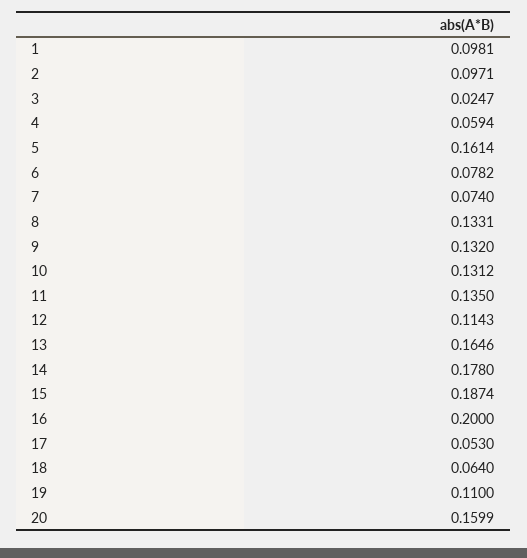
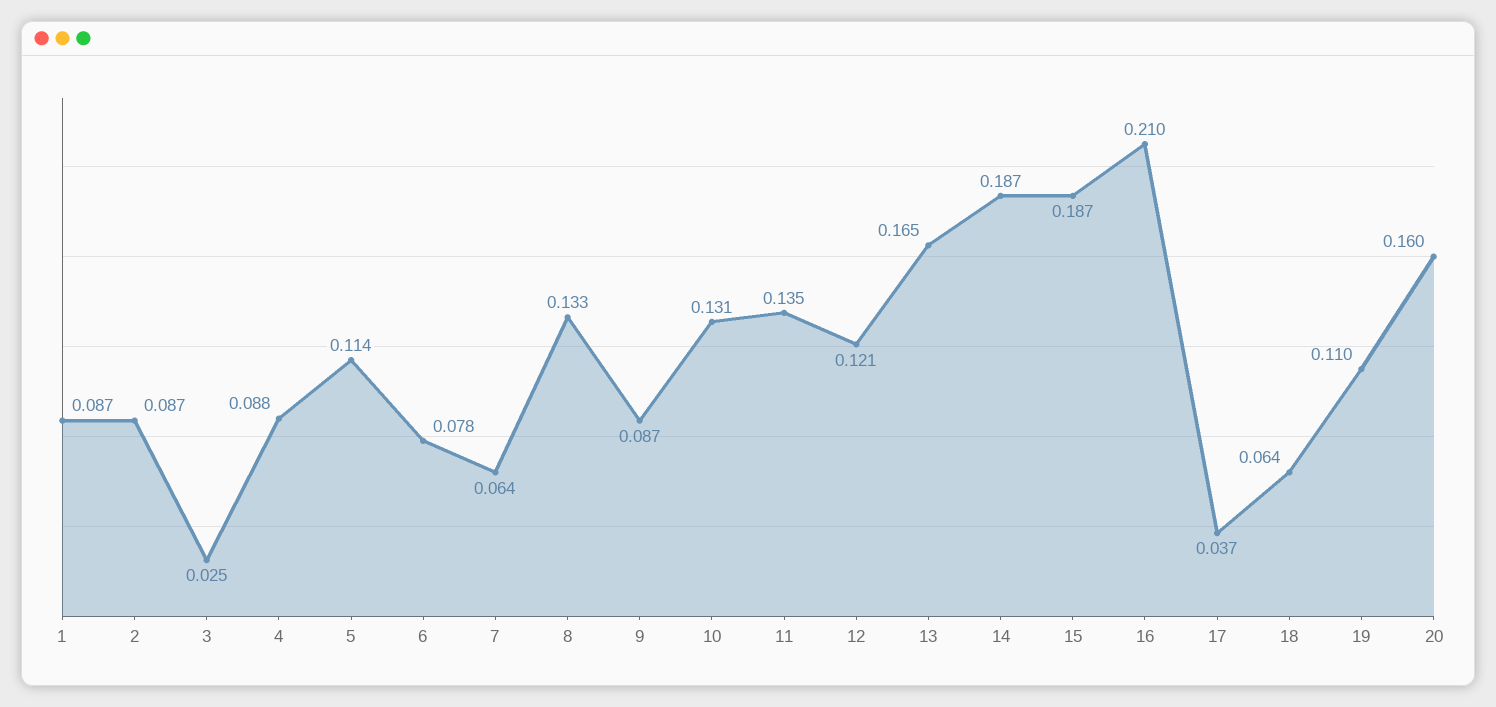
  {
-   "1": 0.0981,
+   "1": 0.087,
-   "2": 0.0971,
+   "2": 0.087,
    "3": 0.0247,
-   "4": 0.0594,
+   "4": 0.088,
-   "5": 0.1614,
+   "5": 0.114,
    "6": 0.0782,
-   "7": 0.074,
+   "7": 0.064,
    "8": 0.1331,
-   "9": 0.132,
+   "9": 0.087,
    "10": 0.1312,
    "11": 0.135,
-   "12": 0.1143,
+   "12": 0.121,
    "13": 0.1646,
-   "14": 0.178,
+   "14": 0.187,
    "15": 0.1874,
-   "16": 0.2,
+   "16": 0.21,
-   "17": 0.053,
+   "17": 0.037,
    "18": 0.064,
    "19": 0.11,
    "20": 0.1599
  }

